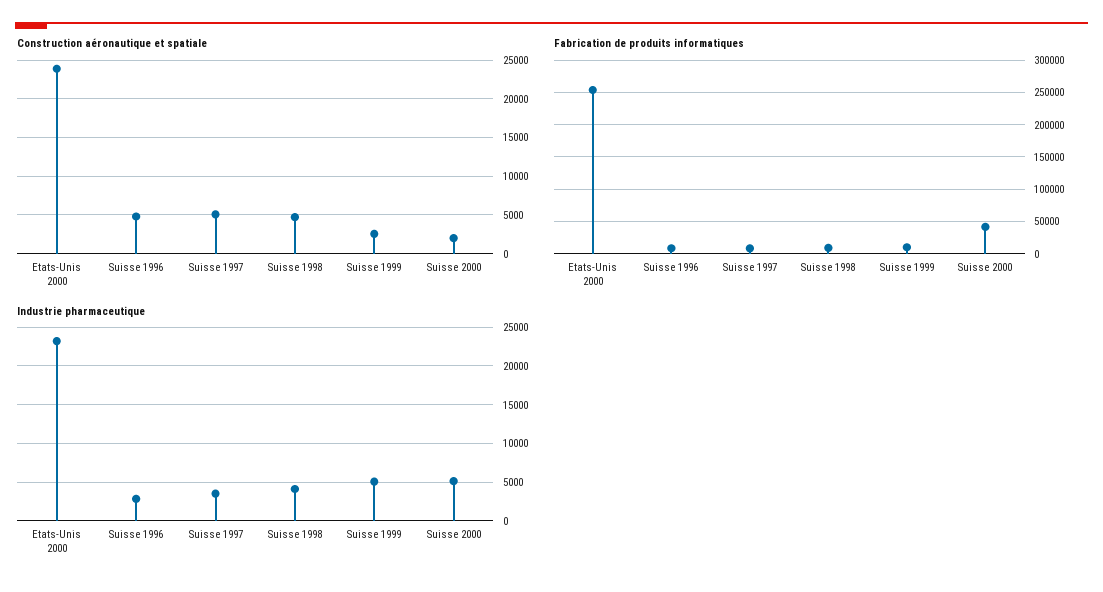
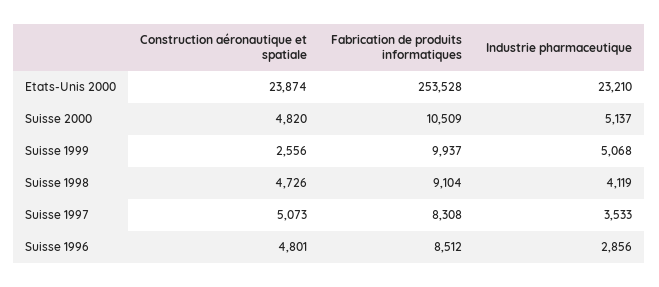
  {
    "Construction aéronautique et spatiale": {
      "Etats-Unis 2000": 23874,
      "Suisse 1996": 4801,
      "Suisse 1997": 5073,
      "Suisse 1998": 4726,
      "Suisse 1999": 2556,
-     "Suisse 2000": 2000
+     "Suisse 2000": 4820
    },
    "Fabrication de produits informatiques": {
      "Etats-Unis 2000": 253528,
      "Suisse 1996": 8512,
      "Suisse 1997": 8308,
      "Suisse 1998": 9104,
      "Suisse 1999": 9937,
-     "Suisse 2000": 40000
+     "Suisse 2000": 10509
    },
    "Industrie pharmaceutique": {
      "Etats-Unis 2000": 23210,
      "Suisse 1996": 2856,
      "Suisse 1997": 3533,
      "Suisse 1998": 4119,
      "Suisse 1999": 5068,
      "Suisse 2000": 5137
    }
  }

